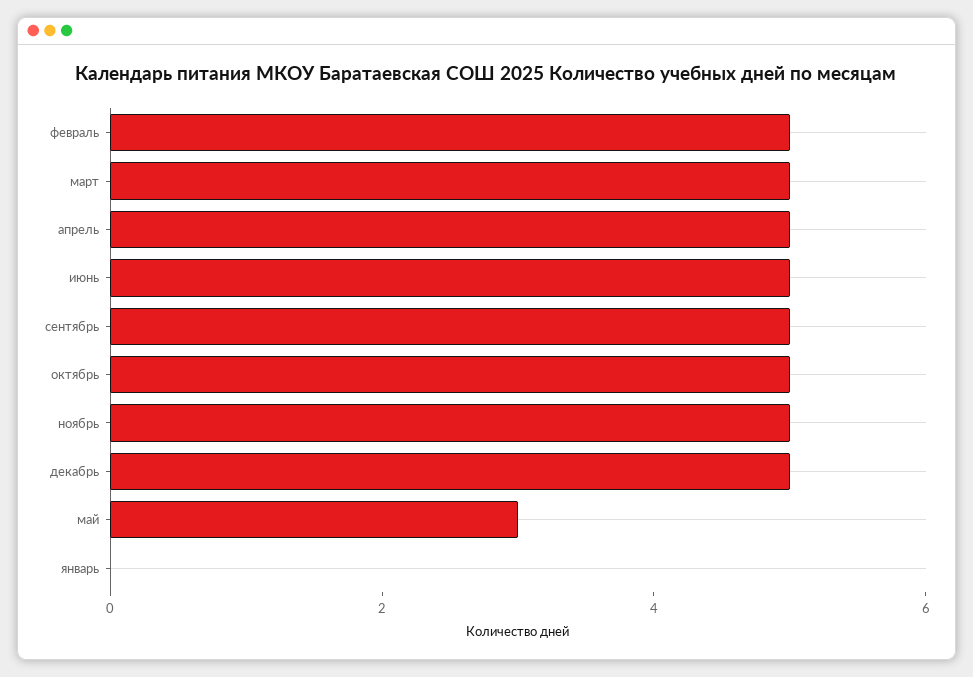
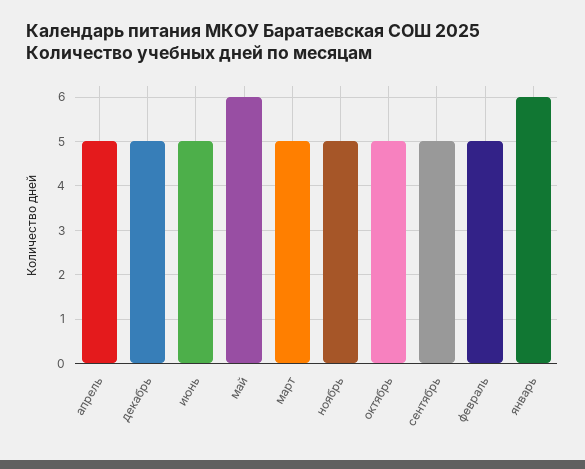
  {
    "февраль": 5,
    "март": 5,
    "апрель": 5,
    "июнь": 5,
    "сентябрь": 5,
    "октябрь": 5,
    "ноябрь": 5,
    "декабрь": 5,
-   "май": 3,
+   "май": 6,
-   "январь": 0
+   "январь": 6
  }

